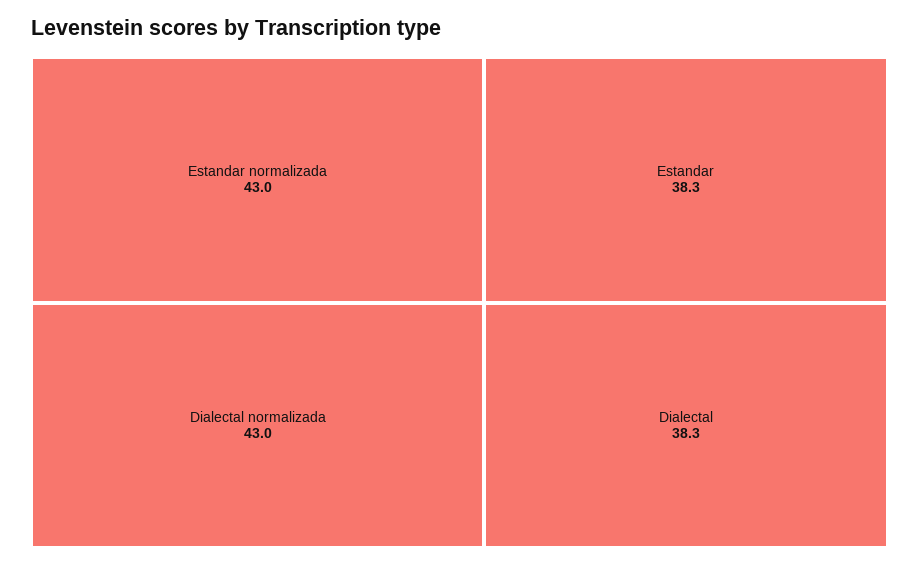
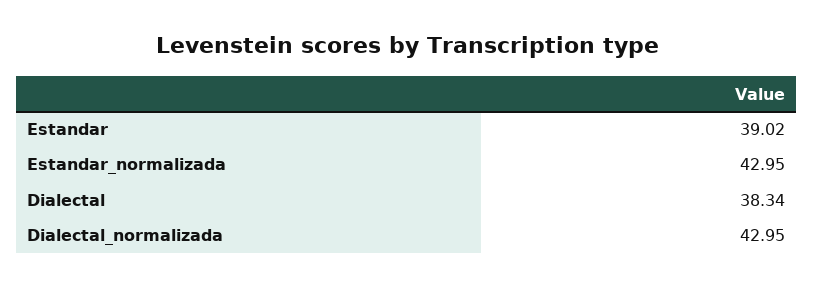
  {
    "Estandar normalizada": 42.95,
    "Dialectal normalizada": 42.95,
-   "Estandar": 38.3,
+   "Estandar": 39.02,
    "Dialectal": 38.34
  }

